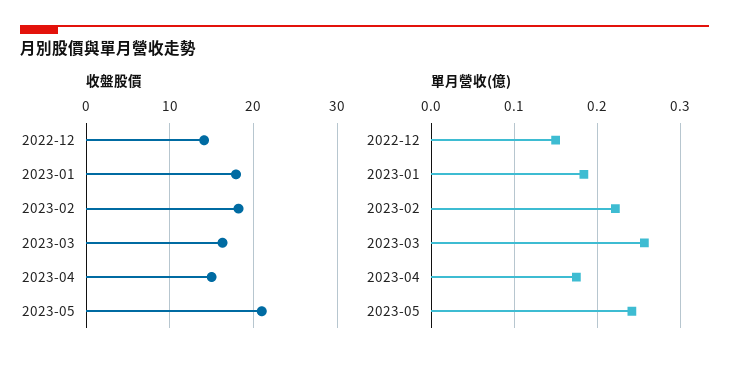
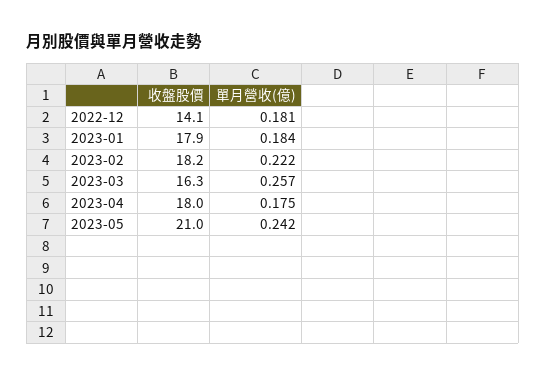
  {
    "收盤股價": {
      "2022-12": 14.1,
      "2023-01": 17.9,
      "2023-02": 18.2,
      "2023-03": 16.3,
-     "2023-04": 15,
+     "2023-04": 18,
      "2023-05": 21
    },
    "單月營收(億)": {
-     "2022-12": 0.15,
+     "2022-12": 0.181,
      "2023-01": 0.184,
      "2023-02": 0.222,
      "2023-03": 0.257,
      "2023-04": 0.175,
      "2023-05": 0.242
    }
  }

